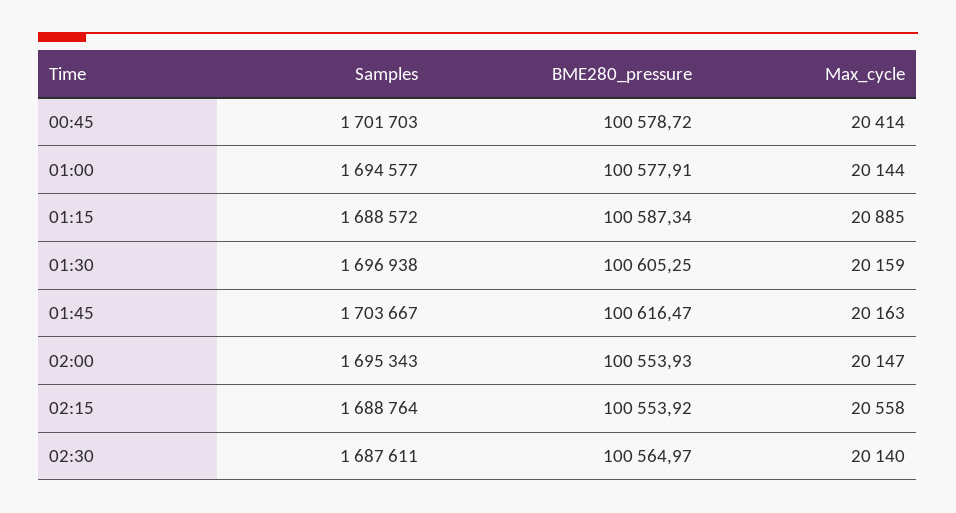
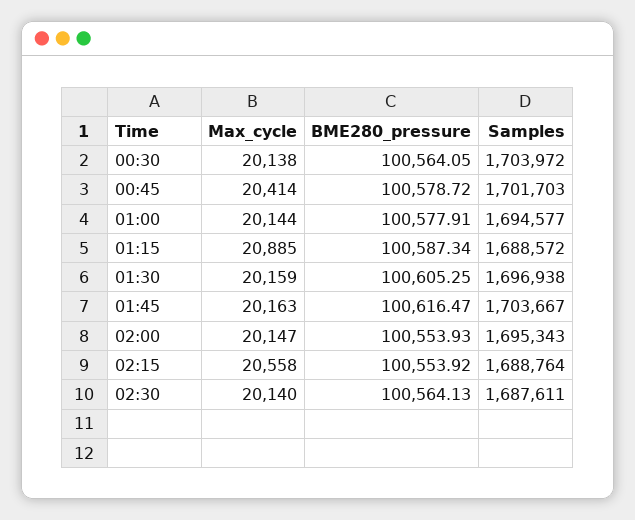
  {
    "Samples": {
      "00:45": 1701703,
      "01:00": 1694577,
      "01:15": 1688572,
      "01:30": 1696938,
      "01:45": 1703667,
      "02:00": 1695343,
      "02:15": 1688764,
-     "02:30": 1687611
+     "02:30": 1687611,
+     "00:30": 1703972
    },
    "BME280_pressure": {
      "00:45": 100578.72,
      "01:00": 100577.91,
      "01:15": 100587.34,
      "01:30": 100605.25,
      "01:45": 100616.47,
      "02:00": 100553.93,
      "02:15": 100553.92,
-     "02:30": 100564.97
+     "02:30": 100564.13,
+     "00:30": 100564.05
    },
    "Max_cycle": {
      "00:45": 20414,
      "01:00": 20144,
      "01:15": 20885,
      "01:30": 20159,
      "01:45": 20163,
      "02:00": 20147,
      "02:15": 20558,
-     "02:30": 20140
+     "02:30": 20140,
+     "00:30": 20138
    }
  }

